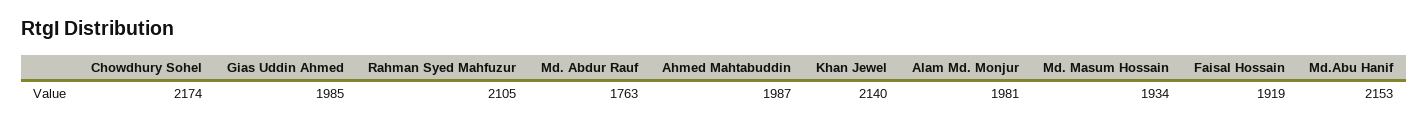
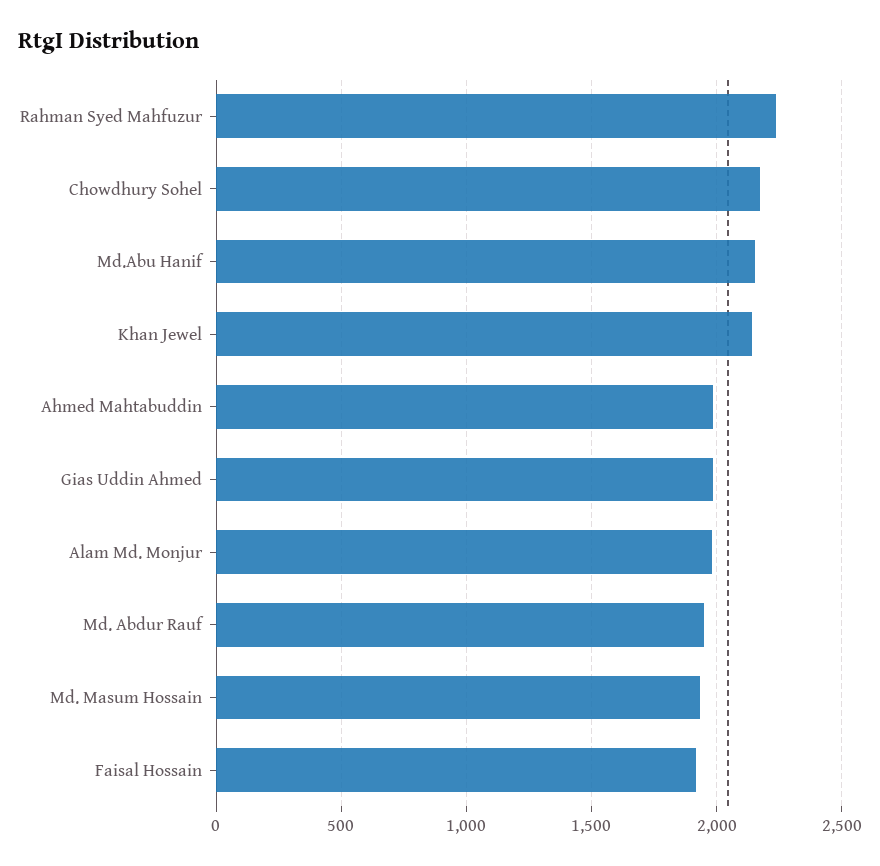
  {
    "Chowdhury Sohel": 2174,
    "Gias Uddin Ahmed": 1985,
-   "Rahman Syed Mahfuzur": 2105,
+   "Rahman Syed Mahfuzur": 2250,
-   "Md. Abdur Rauf": 1763,
+   "Md. Abdur Rauf": 1950,
    "Ahmed Mahtabuddin": 1987,
    "Khan Jewel": 2140,
    "Alam Md. Monjur": 1981,
    "Md. Masum Hossain": 1934,
    "Faisal Hossain": 1919,
    "Md.Abu Hanif": 2153
  }

